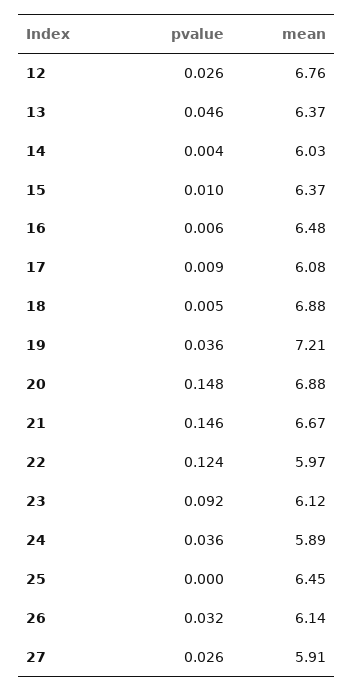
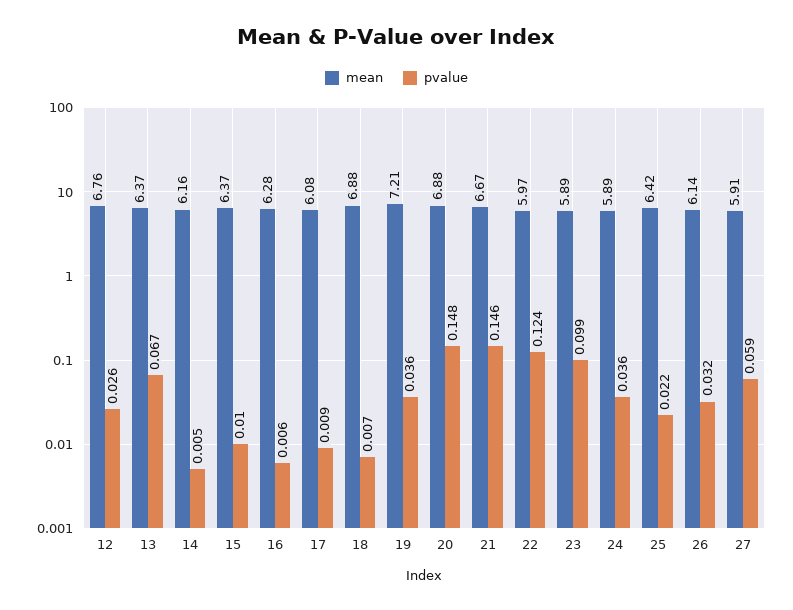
  {
    "pvalue": {
      "12": 0.026,
-     "13": 0.046,
+     "13": 0.067,
-     "14": 0.004,
+     "14": 0.005,
      "15": 0.01,
      "16": 0.006,
      "17": 0.009,
-     "18": 0.005,
+     "18": 0.007,
      "19": 0.036,
      "20": 0.148,
      "21": 0.146,
      "22": 0.124,
-     "23": 0.092,
+     "23": 0.099,
      "24": 0.036,
-     "25": 0,
+     "25": 0.022,
      "26": 0.032,
-     "27": 0.026
+     "27": 0.059
    },
    "mean": {
      "12": 6.76,
      "13": 6.37,
-     "14": 6.03,
+     "14": 6.16,
      "15": 6.37,
-     "16": 6.48,
+     "16": 6.28,
      "17": 6.08,
      "18": 6.88,
      "19": 7.21,
      "20": 6.88,
      "21": 6.67,
      "22": 5.97,
-     "23": 6.12,
+     "23": 5.89,
      "24": 5.89,
-     "25": 6.45,
+     "25": 6.42,
      "26": 6.14,
      "27": 5.91
    }
  }

